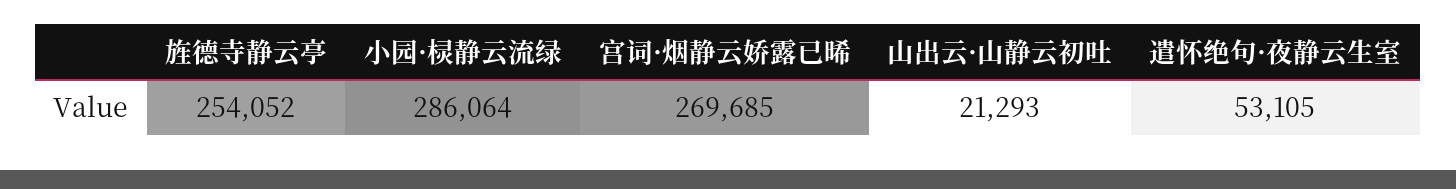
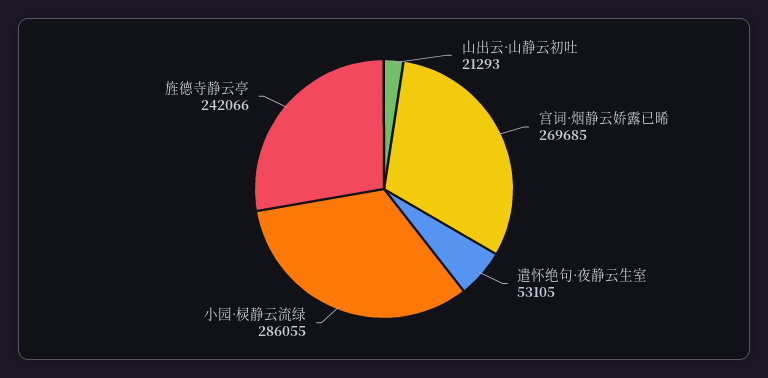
  {
-   "旌德寺静云亭": 254052,
+   "旌德寺静云亭": 242066,
-   "小园·棂静云流绿": 286064,
+   "小园·棂静云流绿": 286055,
    "宫词·烟静云娇露已晞": 269685,
    "山出云·山静云初吐": 21293,
    "遣怀绝句·夜静云生室": 53105
  }

